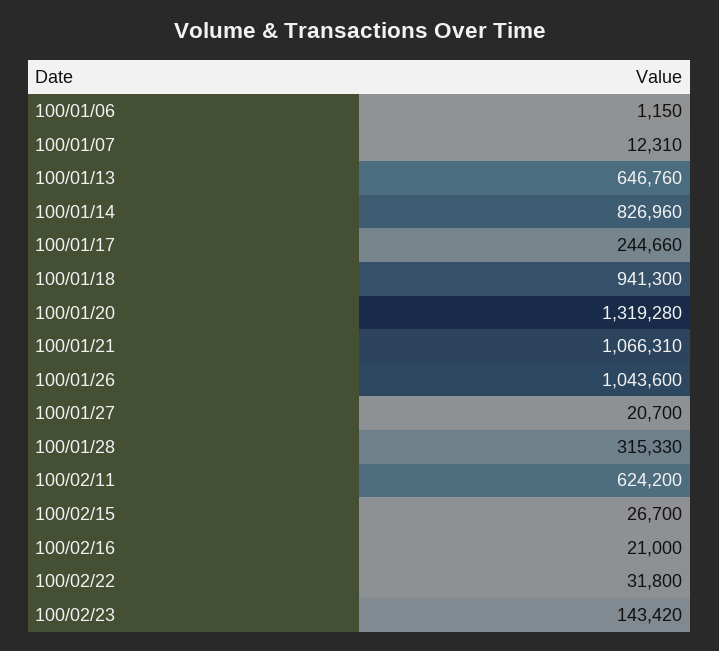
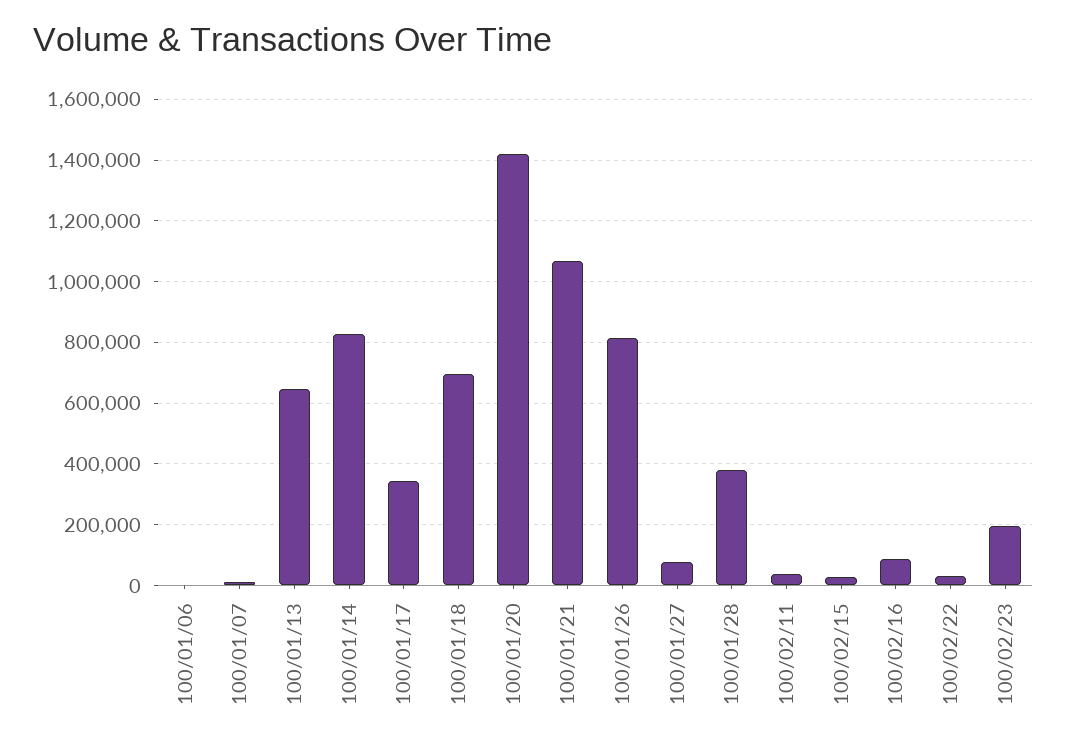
  {
    "100/01/06": 1150,
    "100/01/07": 12310,
    "100/01/13": 646760,
    "100/01/14": 826960,
-   "100/01/17": 244660,
+   "100/01/17": 340000,
-   "100/01/18": 941300,
+   "100/01/18": 700000,
-   "100/01/20": 1319280,
+   "100/01/20": 1420000,
    "100/01/21": 1066310,
-   "100/01/26": 1043600,
+   "100/01/26": 820000,
-   "100/01/27": 20700,
+   "100/01/27": 80000,
-   "100/01/28": 315330,
+   "100/01/28": 380000,
-   "100/02/11": 624200,
+   "100/02/11": 40000,
    "100/02/15": 26700,
-   "100/02/16": 21000,
+   "100/02/16": 80000,
    "100/02/22": 31800,
-   "100/02/23": 143420
+   "100/02/23": 200000
  }

